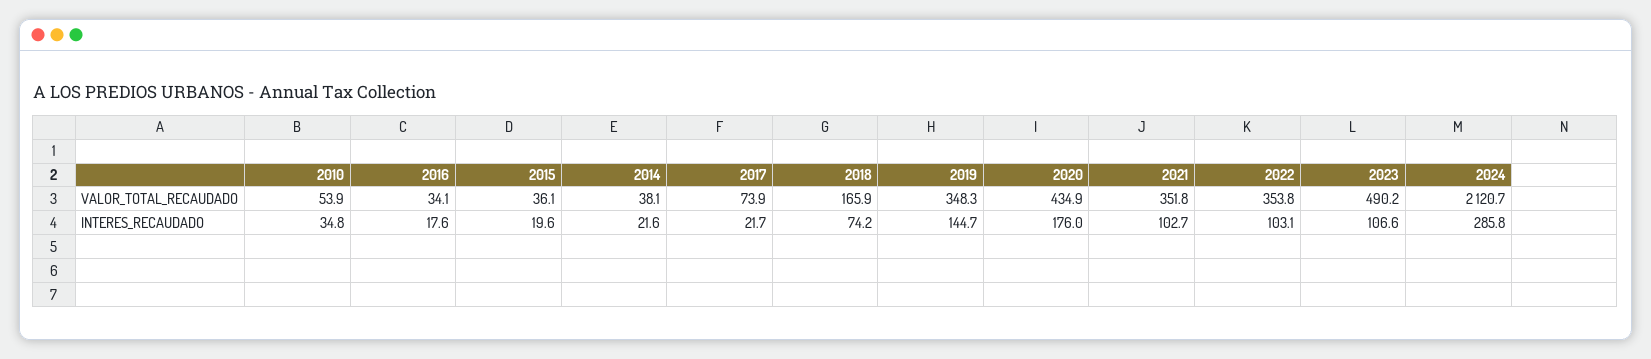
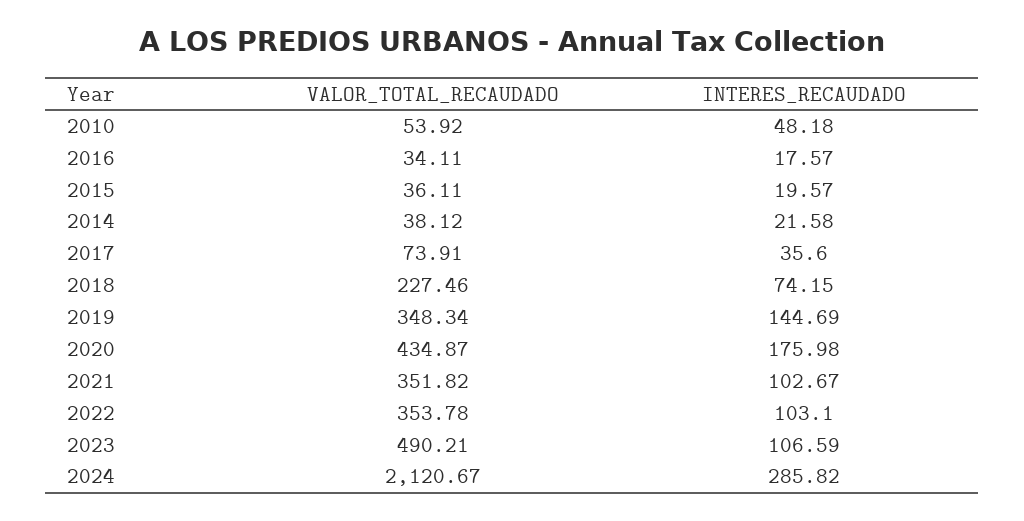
  {
    "2010": {
      "VALOR_TOTAL_RECAUDADO": 53.92,
-     "INTERES_RECAUDADO": 34.8
+     "INTERES_RECAUDADO": 48.18
    },
    "2016": {
      "VALOR_TOTAL_RECAUDADO": 34.11,
      "INTERES_RECAUDADO": 17.57
    },
    "2015": {
      "VALOR_TOTAL_RECAUDADO": 36.11,
      "INTERES_RECAUDADO": 19.57
    },
    "2014": {
      "VALOR_TOTAL_RECAUDADO": 38.12,
      "INTERES_RECAUDADO": 21.58
    },
    "2017": {
      "VALOR_TOTAL_RECAUDADO": 73.91,
-     "INTERES_RECAUDADO": 21.7
+     "INTERES_RECAUDADO": 35.6
    },
    "2018": {
-     "VALOR_TOTAL_RECAUDADO": 165.9,
+     "VALOR_TOTAL_RECAUDADO": 227.46,
      "INTERES_RECAUDADO": 74.15
    },
    "2019": {
      "VALOR_TOTAL_RECAUDADO": 348.34,
      "INTERES_RECAUDADO": 144.69
    },
    "2020": {
      "VALOR_TOTAL_RECAUDADO": 434.87,
      "INTERES_RECAUDADO": 175.98
    },
    "2021": {
      "VALOR_TOTAL_RECAUDADO": 351.82,
      "INTERES_RECAUDADO": 102.67
    },
    "2022": {
      "VALOR_TOTAL_RECAUDADO": 353.78,
      "INTERES_RECAUDADO": 103.1
    },
    "2023": {
      "VALOR_TOTAL_RECAUDADO": 490.21,
      "INTERES_RECAUDADO": 106.59
    },
    "2024": {
      "VALOR_TOTAL_RECAUDADO": 2120.67,
      "INTERES_RECAUDADO": 285.82
    }
  }

